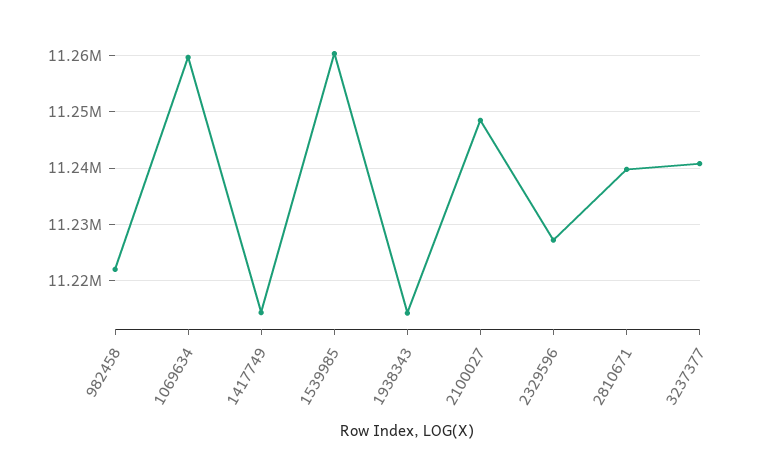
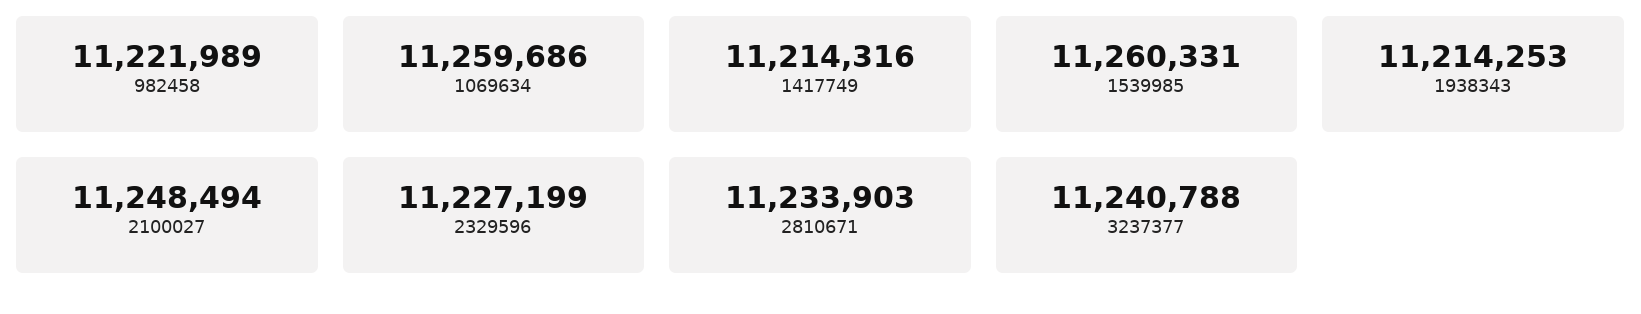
  {
    "982458": 11221989,
    "1069634": 11259686,
    "1417749": 11214316,
    "1539985": 11260331,
    "1938343": 11214253,
    "2100027": 11248494,
    "2329596": 11227199,
-   "2810671": 11240000,
+   "2810671": 11233903,
    "3237377": 11240788
  }

